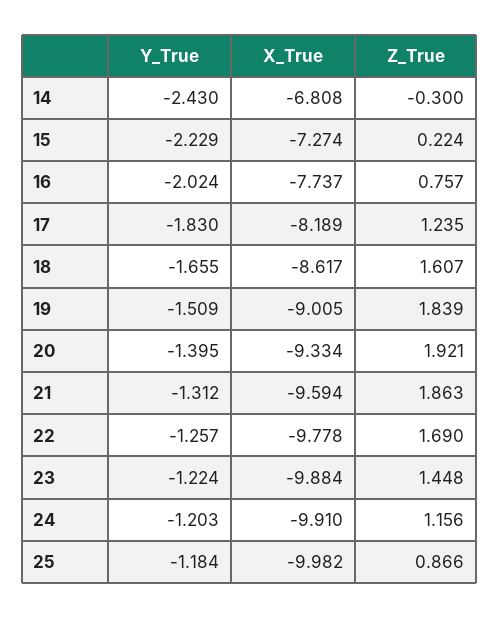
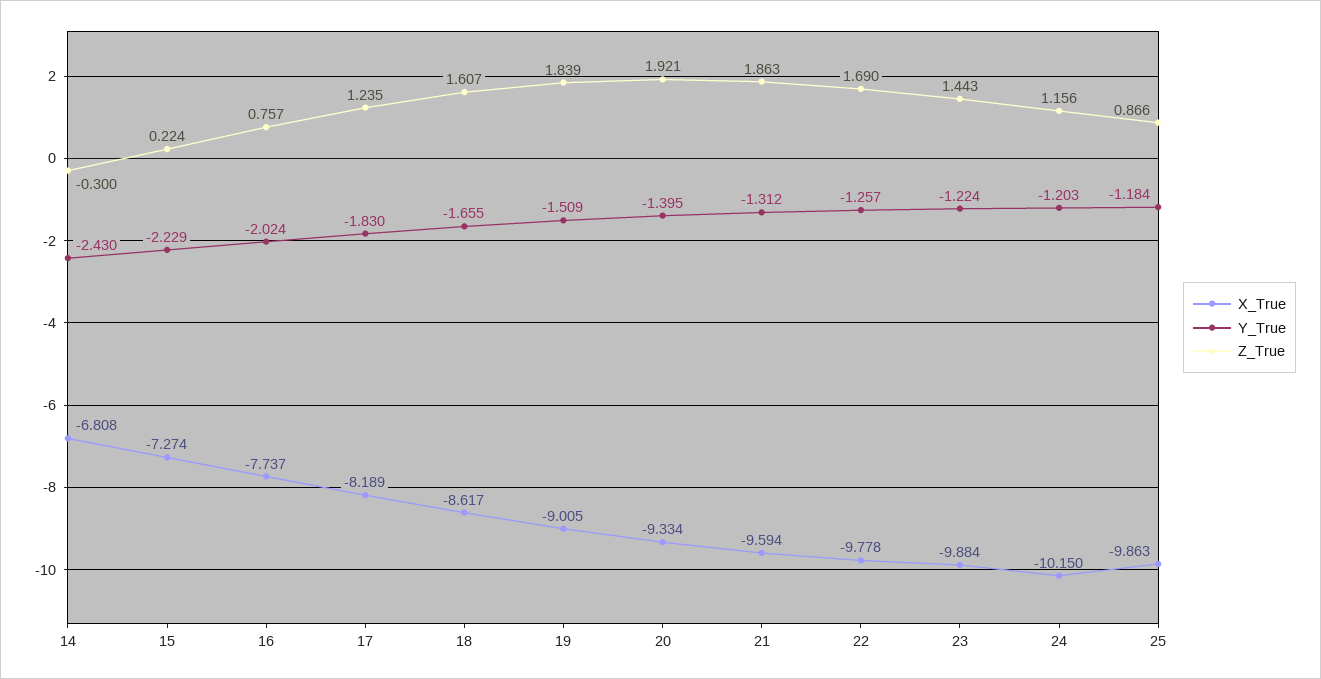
  {
    "Y_True": {
      "14": -2.43,
      "15": -2.229,
      "16": -2.024,
      "17": -1.83,
      "18": -1.655,
      "19": -1.509,
      "20": -1.395,
      "21": -1.312,
      "22": -1.257,
      "23": -1.224,
      "24": -1.203,
      "25": -1.184
    },
    "X_True": {
      "14": -6.808,
      "15": -7.274,
      "16": -7.737,
      "17": -8.189,
      "18": -8.617,
      "19": -9.005,
      "20": -9.334,
      "21": -9.594,
      "22": -9.778,
      "23": -9.884,
-     "24": -9.91,
+     "24": -10.15,
-     "25": -9.982
+     "25": -9.863
    },
    "Z_True": {
      "14": -0.3,
      "15": 0.224,
      "16": 0.757,
      "17": 1.235,
      "18": 1.607,
      "19": 1.839,
      "20": 1.921,
      "21": 1.863,
      "22": 1.69,
-     "23": 1.448,
+     "23": 1.443,
      "24": 1.156,
      "25": 0.866
    }
  }

